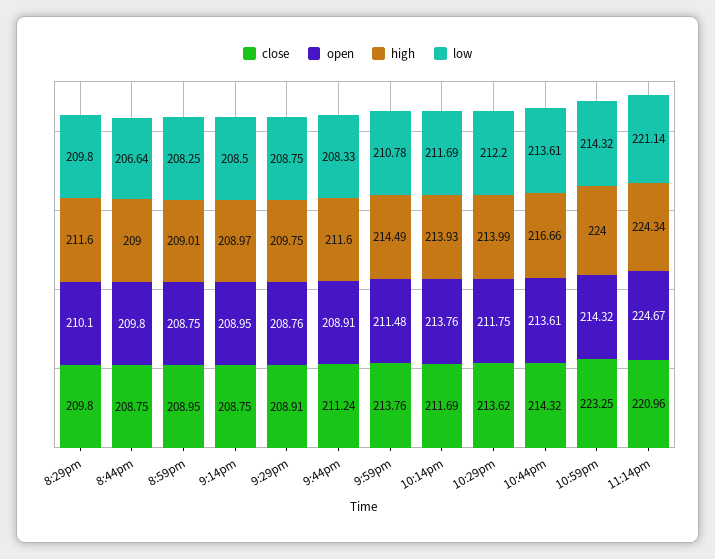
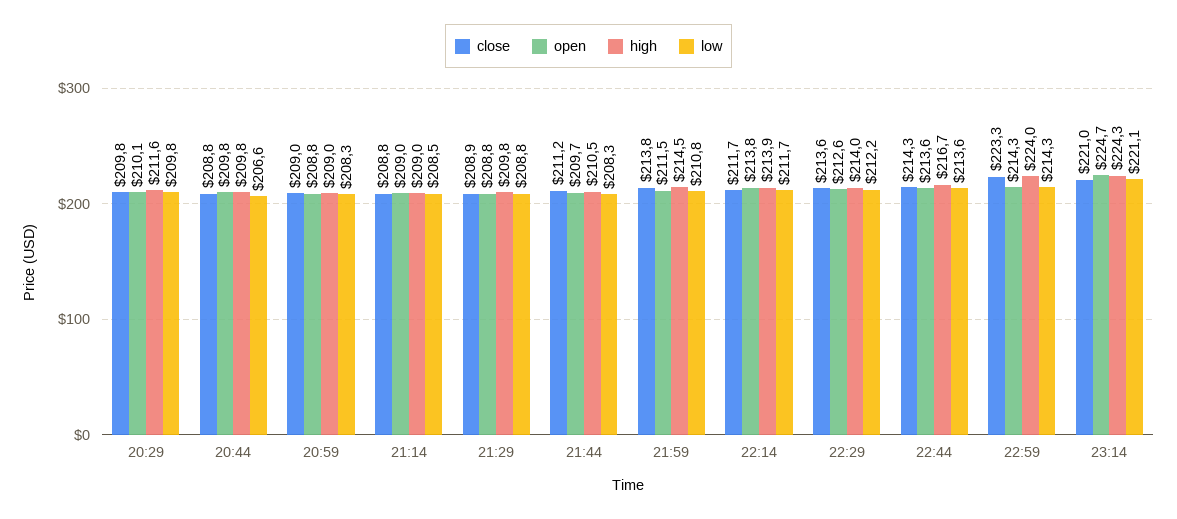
  {
    "close": {
      "8:29pm": 209.8,
      "8:44pm": 208.75,
      "8:59pm": 208.95,
      "9:14pm": 208.75,
      "9:29pm": 208.91,
      "9:44pm": 211.24,
      "9:59pm": 213.76,
      "10:14pm": 211.69,
      "10:29pm": 213.62,
      "10:44pm": 214.32,
      "10:59pm": 223.25,
      "11:14pm": 220.96
    },
    "open": {
      "8:29pm": 210.1,
      "8:44pm": 209.8,
      "8:59pm": 208.75,
      "9:14pm": 208.95,
      "9:29pm": 208.76,
-     "9:44pm": 208.91,
+     "9:44pm": 209.7,
      "9:59pm": 211.48,
      "10:14pm": 213.76,
-     "10:29pm": 211.75,
+     "10:29pm": 212.6,
      "10:44pm": 213.61,
      "10:59pm": 214.32,
      "11:14pm": 224.67
    },
    "high": {
      "8:29pm": 211.6,
-     "8:44pm": 209,
+     "8:44pm": 209.8,
      "8:59pm": 209.01,
      "9:14pm": 208.97,
      "9:29pm": 209.75,
-     "9:44pm": 211.6,
+     "9:44pm": 210.5,
      "9:59pm": 214.49,
      "10:14pm": 213.93,
      "10:29pm": 213.99,
      "10:44pm": 216.66,
      "10:59pm": 224,
      "11:14pm": 224.34
    },
    "low": {
      "8:29pm": 209.8,
      "8:44pm": 206.64,
      "8:59pm": 208.25,
      "9:14pm": 208.5,
      "9:29pm": 208.75,
      "9:44pm": 208.33,
      "9:59pm": 210.78,
      "10:14pm": 211.69,
      "10:29pm": 212.2,
      "10:44pm": 213.61,
      "10:59pm": 214.32,
      "11:14pm": 221.14
    }
  }

